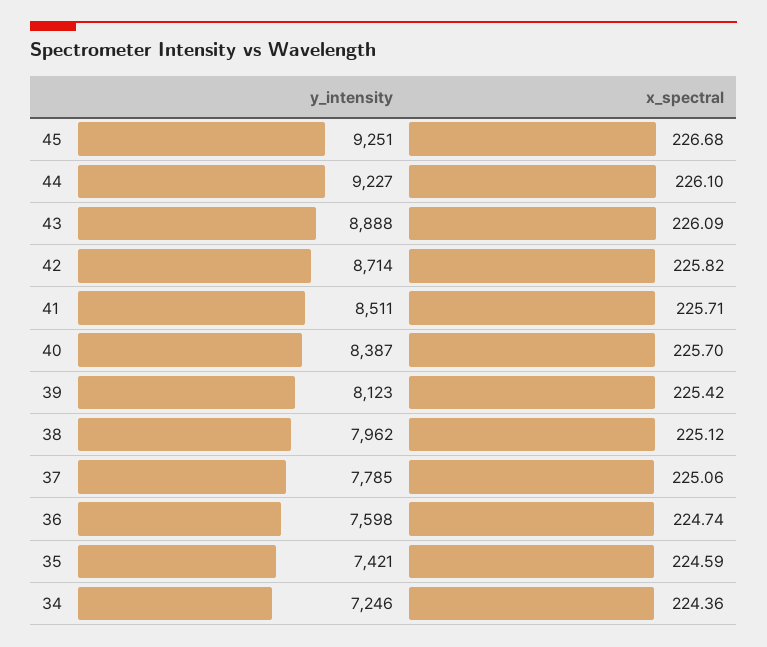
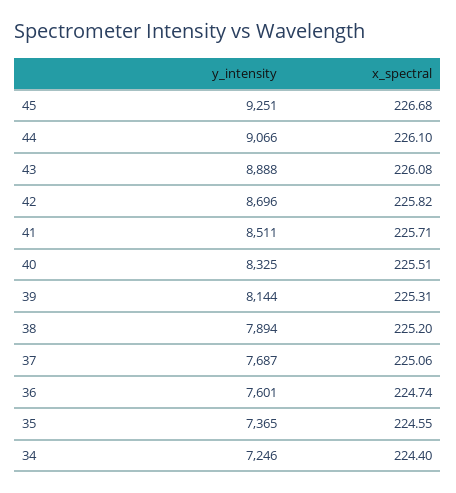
  {
    "y_intensity": {
      "45": 9251,
-     "44": 9227,
+     "44": 9066,
      "43": 8888,
-     "42": 8714,
+     "42": 8696,
      "41": 8511,
-     "40": 8387,
+     "40": 8325,
-     "39": 8123,
+     "39": 8144,
-     "38": 7962,
+     "38": 7894,
-     "37": 7785,
+     "37": 7687,
-     "36": 7598,
+     "36": 7601,
-     "35": 7421,
+     "35": 7365,
      "34": 7246
    },
    "x_spectral": {
      "45": 226.68,
      "44": 226.1,
-     "43": 226.09,
+     "43": 226.08,
      "42": 225.82,
      "41": 225.71,
-     "40": 225.7,
+     "40": 225.51,
-     "39": 225.42,
+     "39": 225.31,
-     "38": 225.12,
+     "38": 225.2,
      "37": 225.06,
      "36": 224.74,
-     "35": 224.59,
+     "35": 224.55,
-     "34": 224.36
+     "34": 224.4
    }
  }

